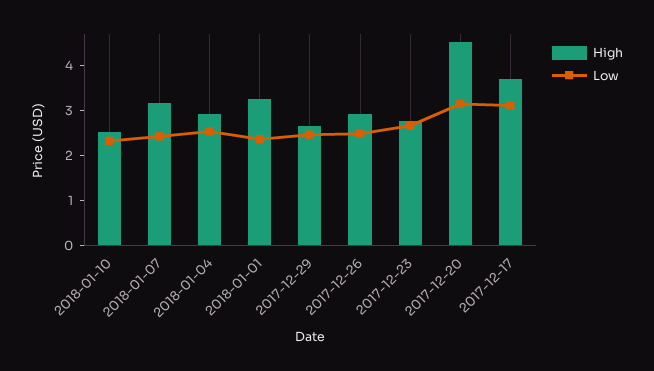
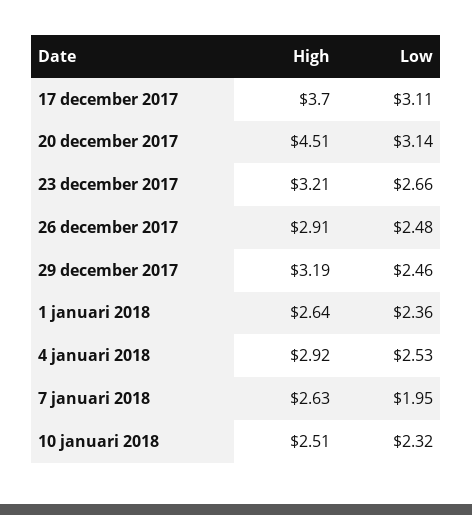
  {
    "High": {
      "2018-01-10": 2.51,
-     "2018-01-07": 3.2,
+     "2018-01-07": 2.63,
      "2018-01-04": 2.92,
-     "2018-01-01": 3.2,
+     "2018-01-01": 2.64,
-     "2017-12-29": 2.6,
+     "2017-12-29": 3.19,
      "2017-12-26": 2.91,
-     "2017-12-23": 2.8,
+     "2017-12-23": 3.21,
      "2017-12-20": 4.51,
      "2017-12-17": 3.7
    },
    "Low": {
      "2018-01-10": 2.32,
-     "2018-01-07": 2.4,
+     "2018-01-07": 1.95,
      "2018-01-04": 2.53,
      "2018-01-01": 2.36,
      "2017-12-29": 2.46,
      "2017-12-26": 2.48,
      "2017-12-23": 2.66,
      "2017-12-20": 3.14,
      "2017-12-17": 3.11
    }
  }

